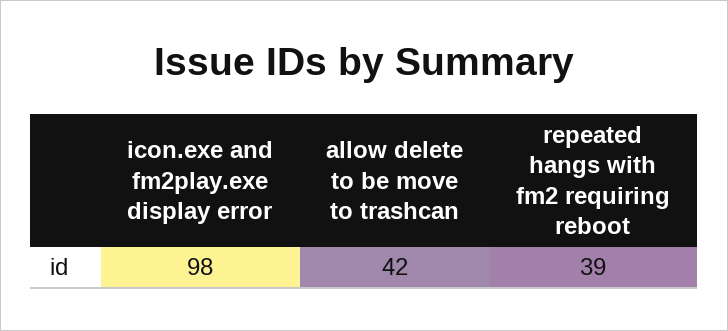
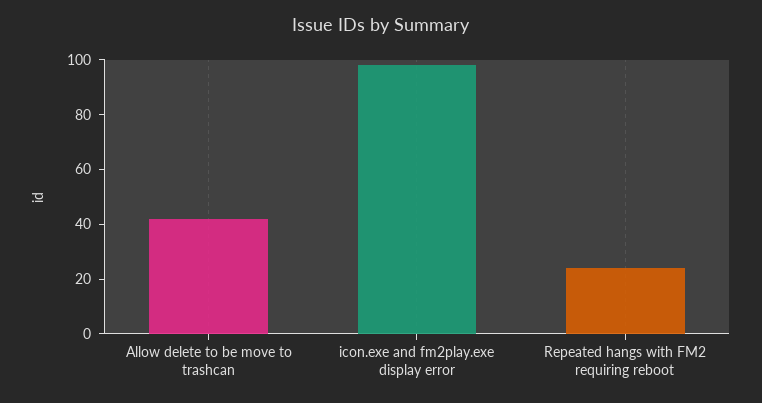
  {
    "icon.exe and fm2play.exe display error": 98,
    "allow delete to be move to trashcan": 42,
-   "repeated hangs with fm2 requiring reboot": 39
+   "repeated hangs with fm2 requiring reboot": 25
  }

